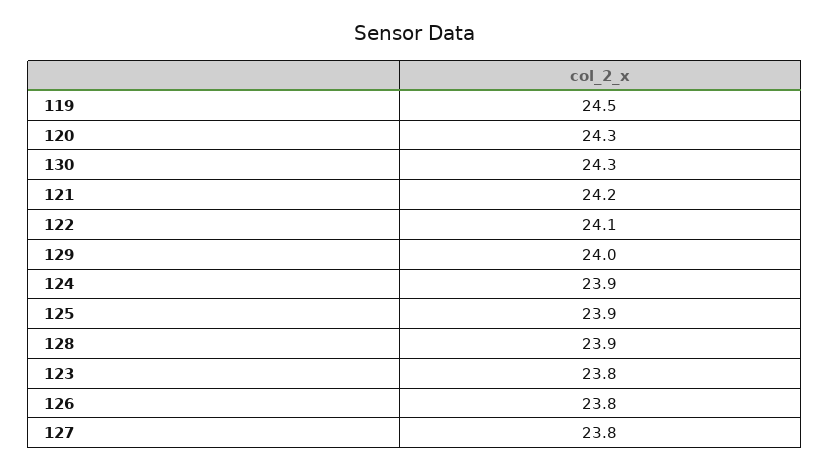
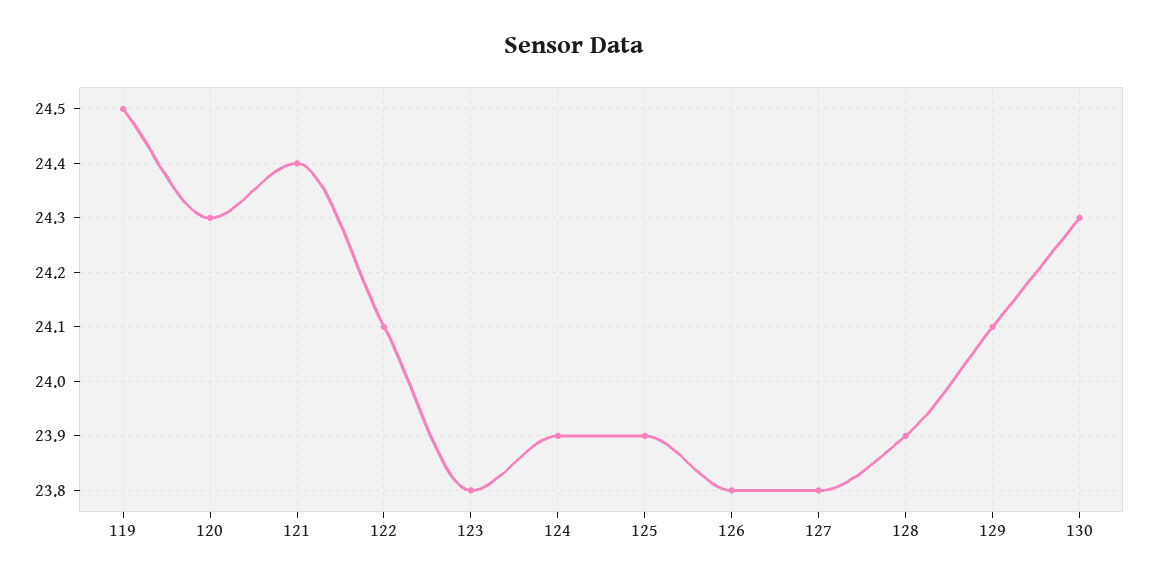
  {
    "119": 24.5,
    "120": 24.3,
    "130": 24.3,
-   "121": 24.2,
+   "121": 24.4,
    "122": 24.1,
-   "129": 24,
+   "129": 24.1,
    "124": 23.9,
    "125": 23.9,
    "128": 23.9,
    "123": 23.8,
    "126": 23.8,
    "127": 23.8
  }

